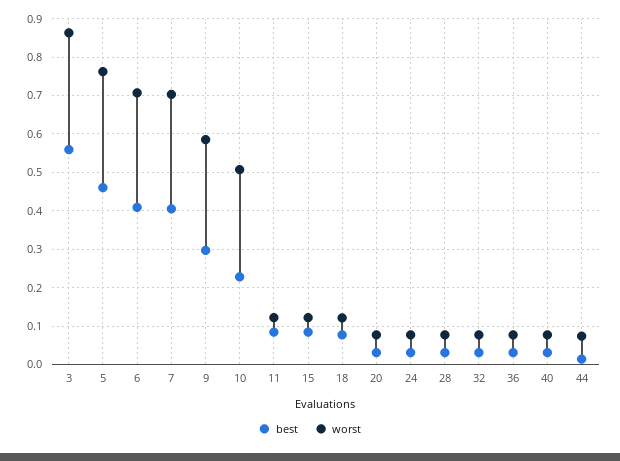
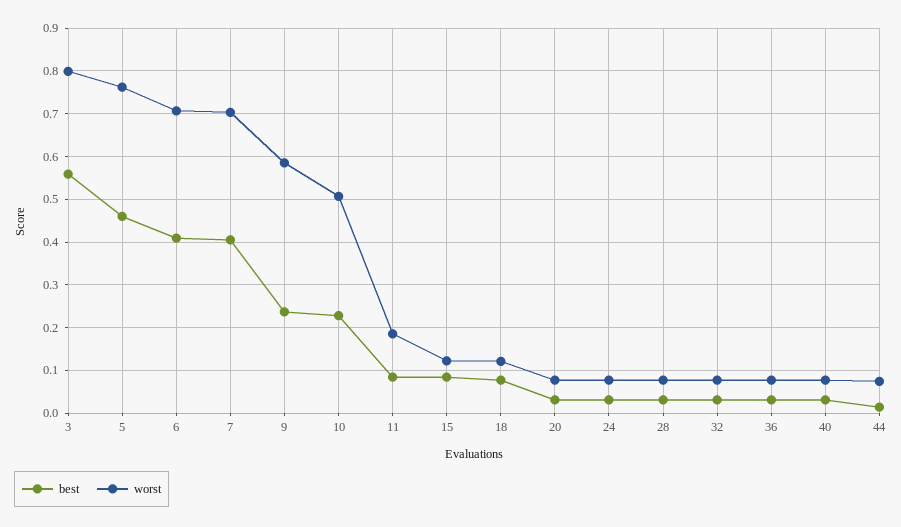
  {
    "best": {
      "3": 0.56,
      "5": 0.46,
      "6": 0.4,
      "7": 0.4,
-     "9": 0.3,
+     "9": 0.24,
      "10": 0.22,
      "11": 0.08,
      "15": 0.08,
      "18": 0.08,
      "20": 0.04,
      "24": 0.04,
      "28": 0.04,
      "32": 0.04,
      "36": 0.04,
      "40": 0.04,
      "44": 0.02
    },
    "worst": {
-     "3": 0.86,
+     "3": 0.8,
      "5": 0.76,
      "6": 0.7,
      "7": 0.7,
      "9": 0.58,
      "10": 0.5,
-     "11": 0.12,
+     "11": 0.18,
      "15": 0.12,
      "18": 0.12,
      "20": 0.08,
      "24": 0.08,
      "28": 0.08,
      "32": 0.08,
      "36": 0.08,
      "40": 0.08,
      "44": 0.08
    }
  }

